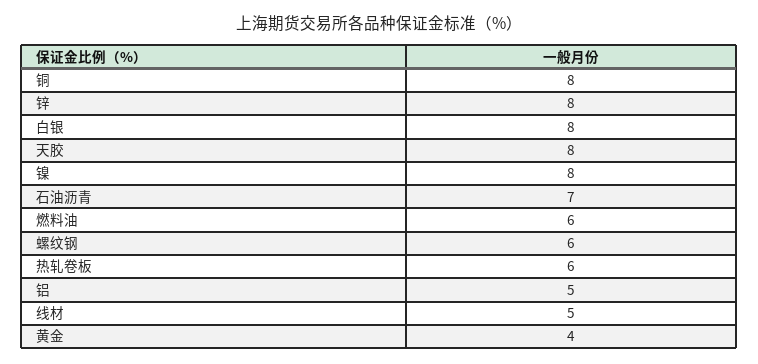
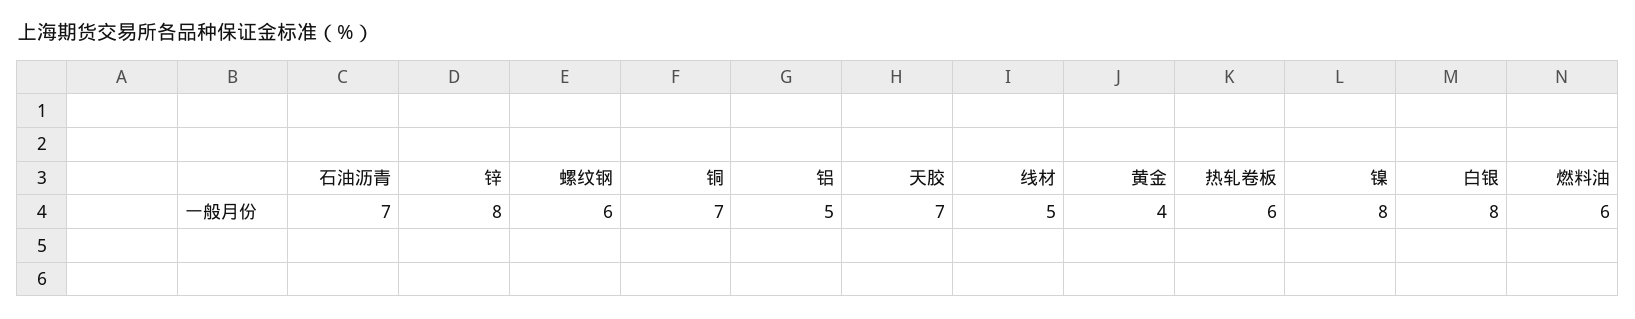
  {
-   "铜": 8,
+   "铜": 7,
    "锌": 8,
    "白银": 8,
-   "天胶": 8,
+   "天胶": 7,
    "镍": 8,
    "石油沥青": 7,
    "燃料油": 6,
    "螺纹钢": 6,
    "热轧卷板": 6,
    "铝": 5,
    "线材": 5,
    "黄金": 4
  }

